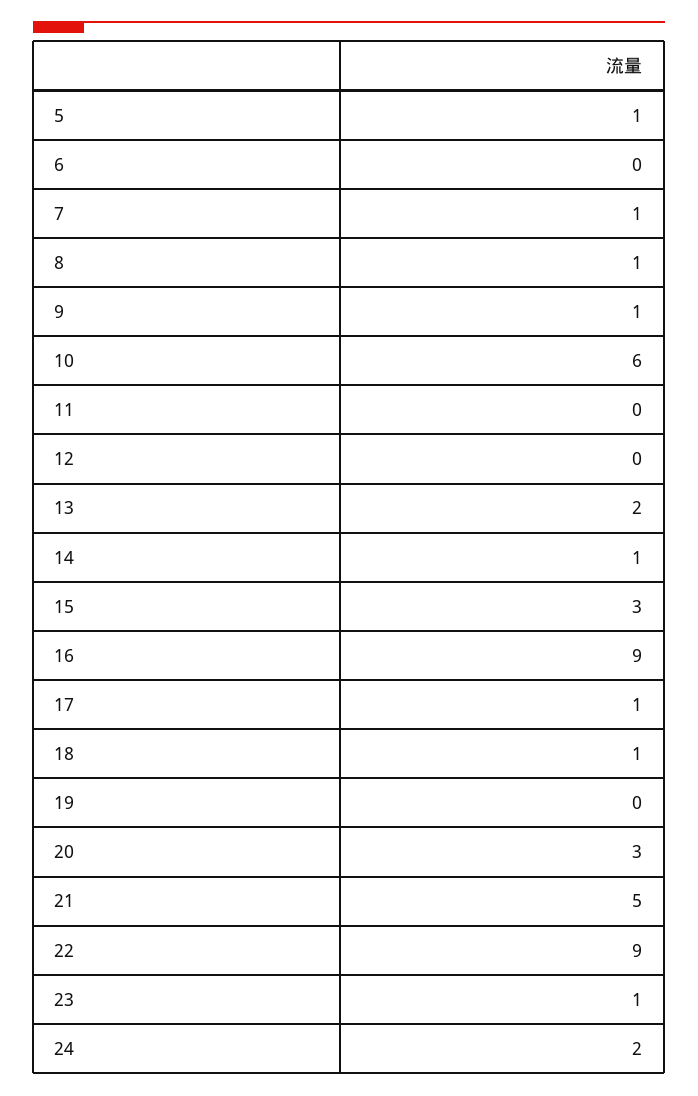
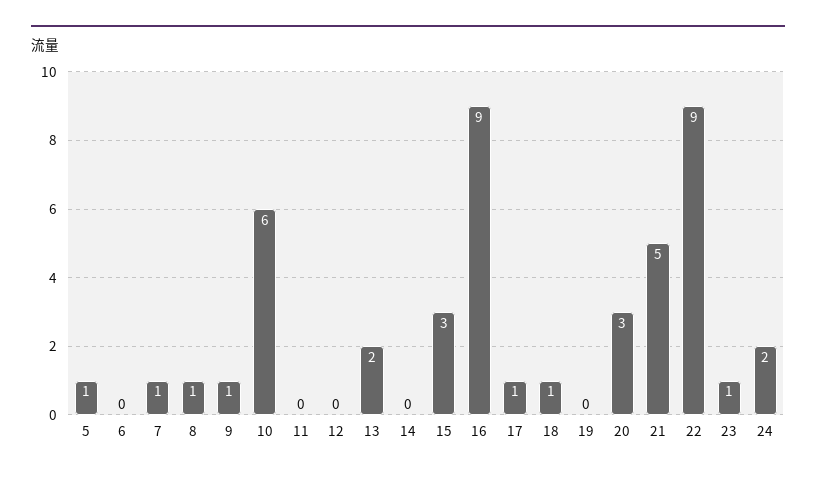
  {
    "5": 1,
    "6": 0,
    "7": 1,
    "8": 1,
    "9": 1,
    "10": 6,
    "11": 0,
    "12": 0,
    "13": 2,
-   "14": 1,
+   "14": 0,
    "15": 3,
    "16": 9,
    "17": 1,
    "18": 1,
    "19": 0,
    "20": 3,
    "21": 5,
    "22": 9,
    "23": 1,
    "24": 2
  }

